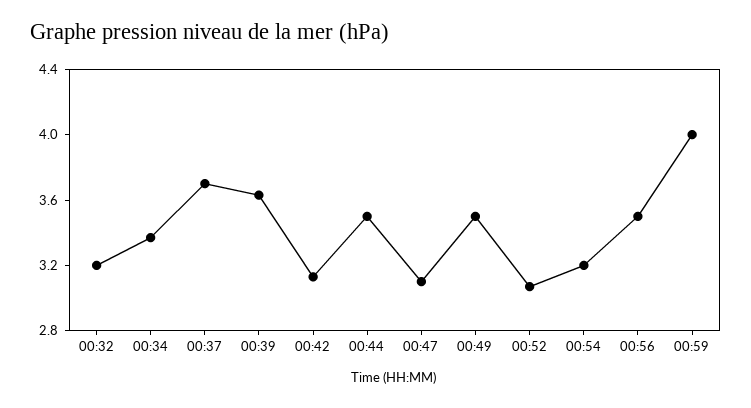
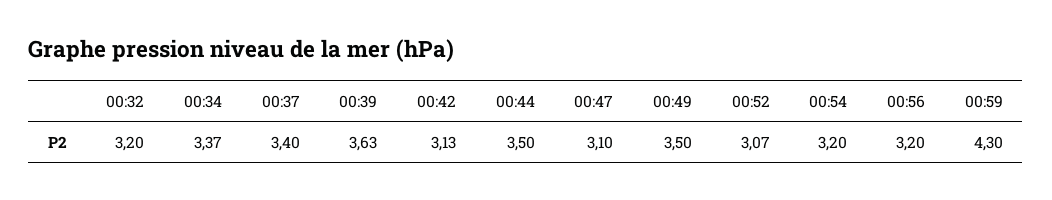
  {
    "00:32": 3.2,
    "00:34": 3.37,
-   "00:37": 3.7,
+   "00:37": 3.4,
    "00:39": 3.63,
    "00:42": 3.13,
    "00:44": 3.5,
    "00:47": 3.1,
    "00:49": 3.5,
    "00:52": 3.07,
    "00:54": 3.2,
-   "00:56": 3.5,
+   "00:56": 3.2,
-   "00:59": 4
+   "00:59": 4.3
  }

